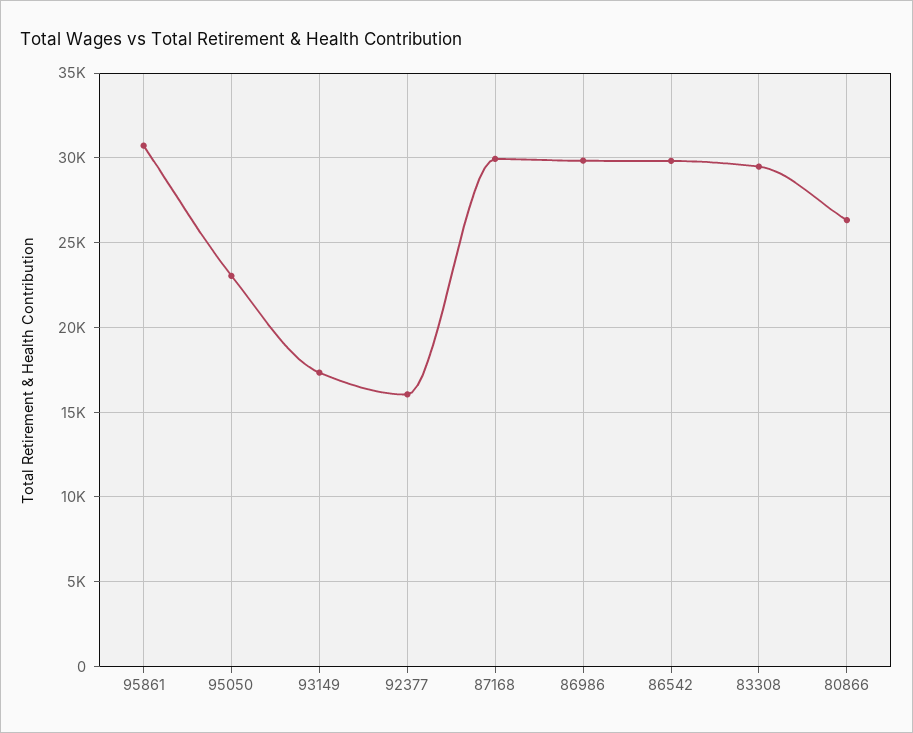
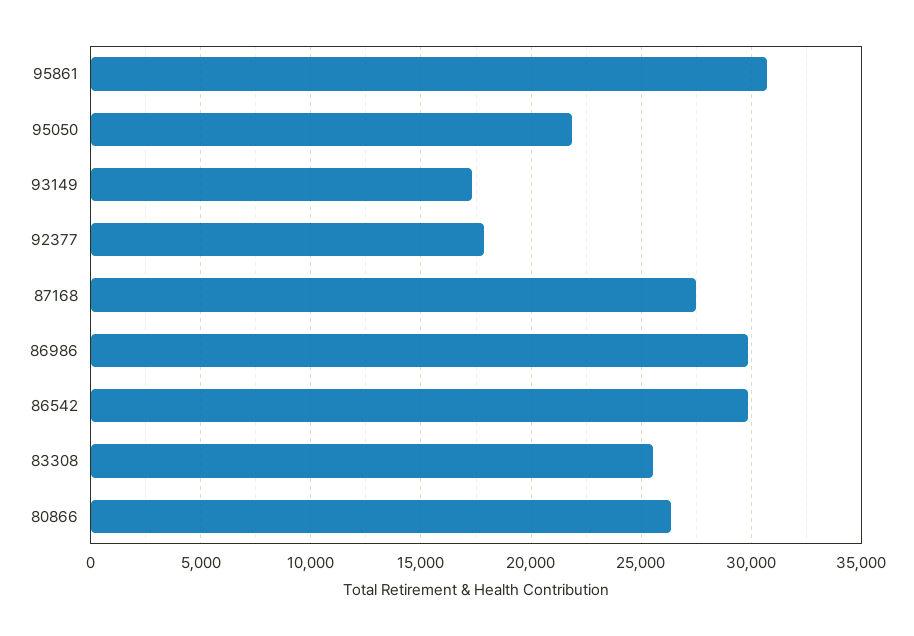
  {
    "95861": 30500,
-   "95050": 23000,
+   "95050": 22000,
    "93149": 17500,
-   "92377": 16000,
+   "92377": 18000,
-   "87168": 30000,
+   "87168": 27500,
    "86986": 30000,
    "86542": 30000,
-   "83308": 29500,
+   "83308": 25500,
    "80866": 26500
  }

